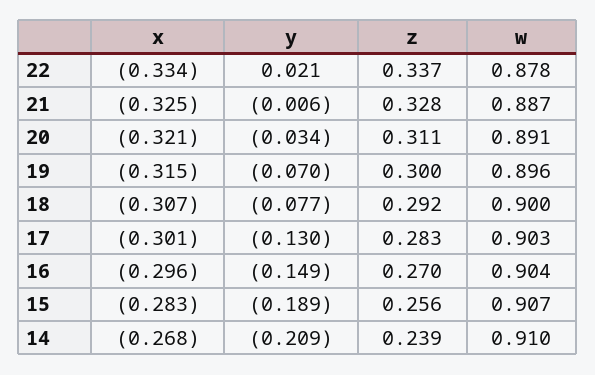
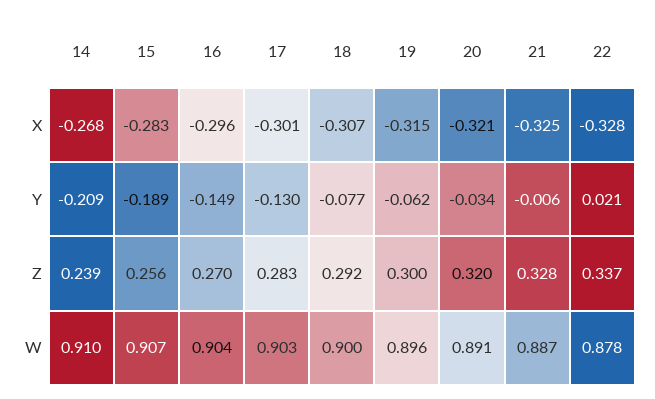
  {
    "x": {
-     "22": -0.334,
+     "22": -0.328,
      "21": -0.325,
      "20": -0.321,
      "19": -0.315,
      "18": -0.307,
      "17": -0.301,
      "16": -0.296,
      "15": -0.283,
      "14": -0.268
    },
    "y": {
      "22": 0.021,
      "21": -0.006,
      "20": -0.034,
-     "19": -0.07,
+     "19": -0.062,
      "18": -0.077,
      "17": -0.13,
      "16": -0.149,
      "15": -0.189,
      "14": -0.209
    },
    "z": {
      "22": 0.337,
      "21": 0.328,
-     "20": 0.311,
+     "20": 0.32,
      "19": 0.3,
      "18": 0.292,
      "17": 0.283,
      "16": 0.27,
      "15": 0.256,
      "14": 0.239
    },
    "w": {
      "22": 0.878,
      "21": 0.887,
      "20": 0.891,
      "19": 0.896,
      "18": 0.9,
      "17": 0.903,
      "16": 0.904,
      "15": 0.907,
      "14": 0.91
    }
  }

